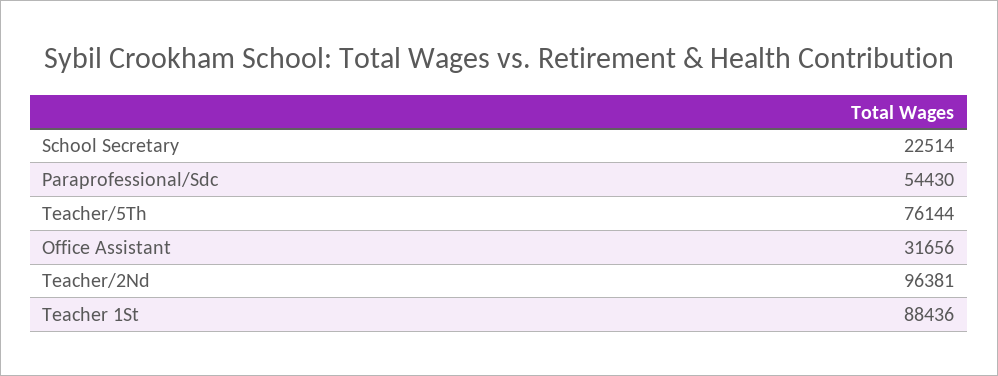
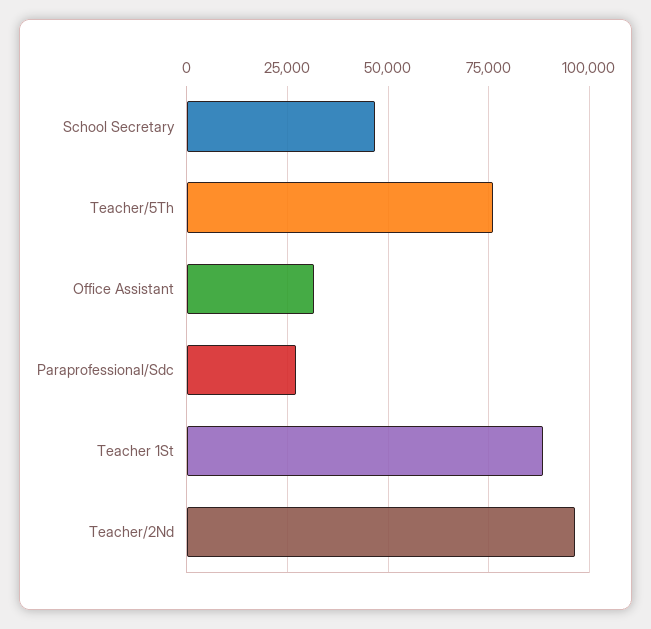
  {
-   "School Secretary": 22514,
+   "School Secretary": 47500,
-   "Paraprofessional/Sdc": 54430,
+   "Paraprofessional/Sdc": 27500,
    "Teacher/5Th": 76144,
    "Office Assistant": 31656,
    "Teacher/2Nd": 96381,
    "Teacher 1St": 88436
  }

